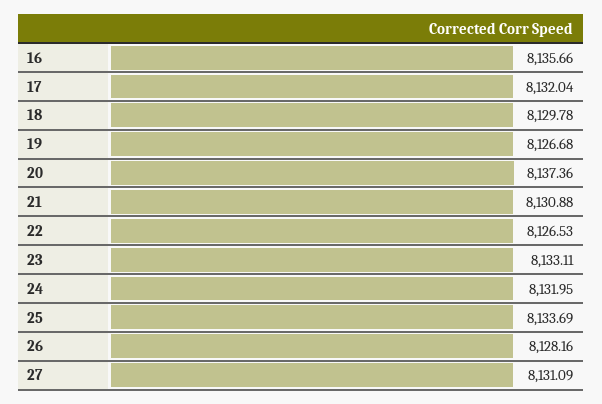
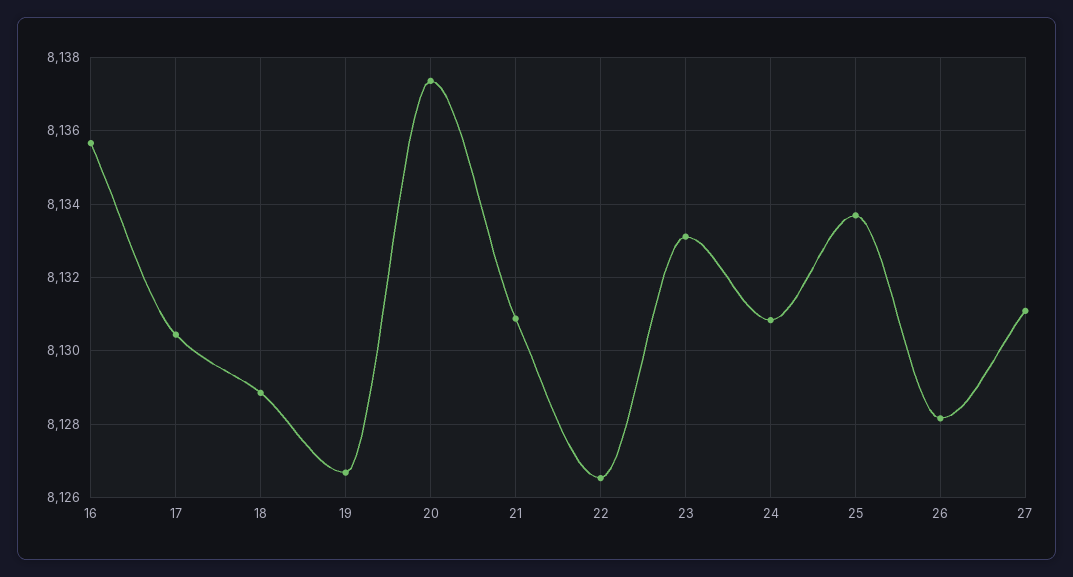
  {
    "16": 8135.66,
-   "17": 8132.04,
+   "17": 8130.4,
-   "18": 8129.78,
+   "18": 8128.8,
    "19": 8126.68,
    "20": 8137.36,
    "21": 8130.88,
    "22": 8126.53,
    "23": 8133.11,
-   "24": 8131.95,
+   "24": 8130.8,
    "25": 8133.69,
    "26": 8128.16,
    "27": 8131.09
  }

